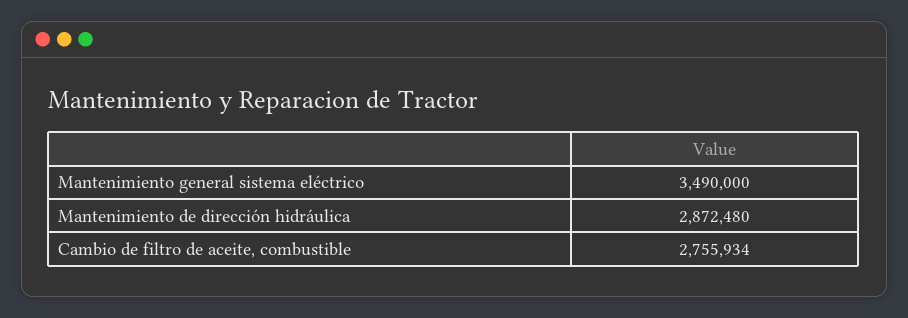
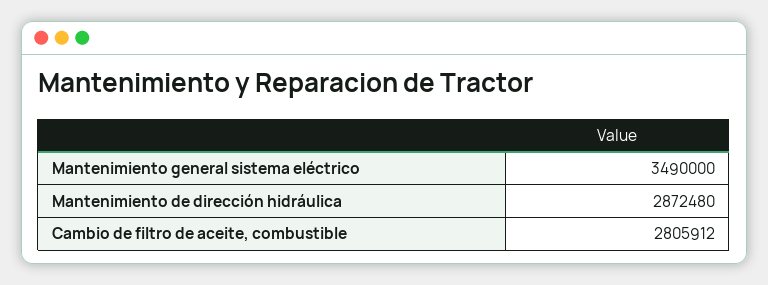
  {
    "Mantenimiento general sistema eléctrico": 3490000,
    "Mantenimiento de dirección hidráulica": 2872480,
-   "Cambio de filtro de aceite, combustible": 2755934
+   "Cambio de filtro de aceite, combustible": 2805912
  }

